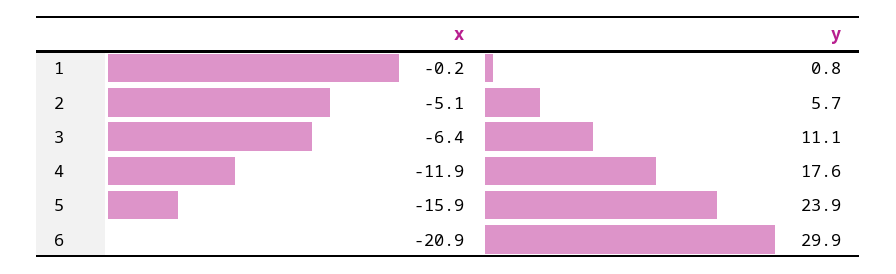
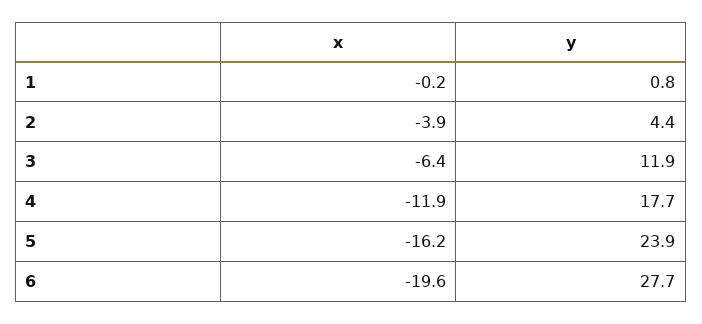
  {
    "x": {
      "1": -0.2,
-     "2": -5.1,
+     "2": -3.9,
      "3": -6.4,
      "4": -11.9,
-     "5": -15.9,
+     "5": -16.2,
-     "6": -20.9
+     "6": -19.6
    },
    "y": {
      "1": 0.8,
-     "2": 5.7,
+     "2": 4.4,
-     "3": 11.1,
+     "3": 11.9,
-     "4": 17.6,
+     "4": 17.7,
      "5": 23.9,
-     "6": 29.9
+     "6": 27.7
    }
  }

